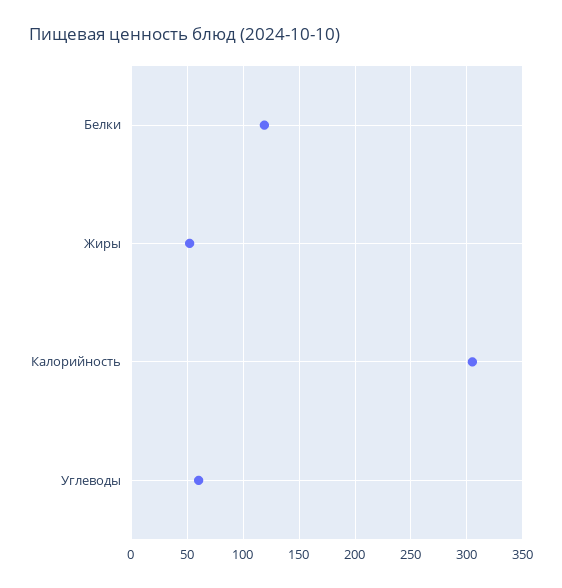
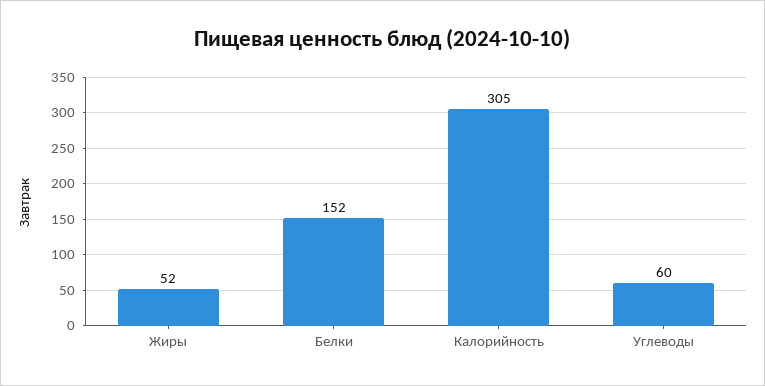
  {
-   "Белки": 120,
+   "Белки": 152,
    "Жиры": 52,
    "Калорийность": 305,
    "Углеводы": 60
  }

